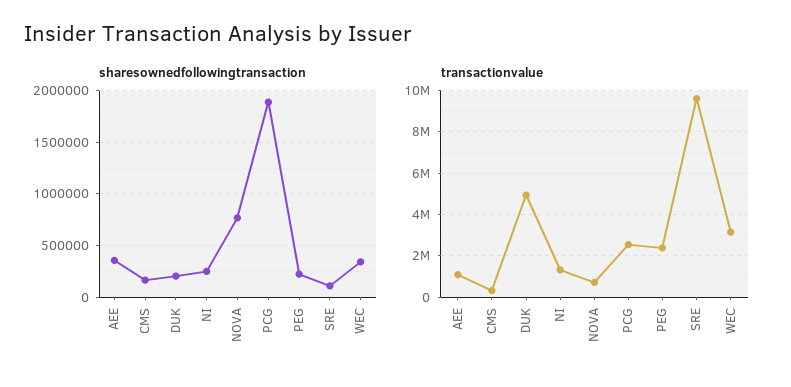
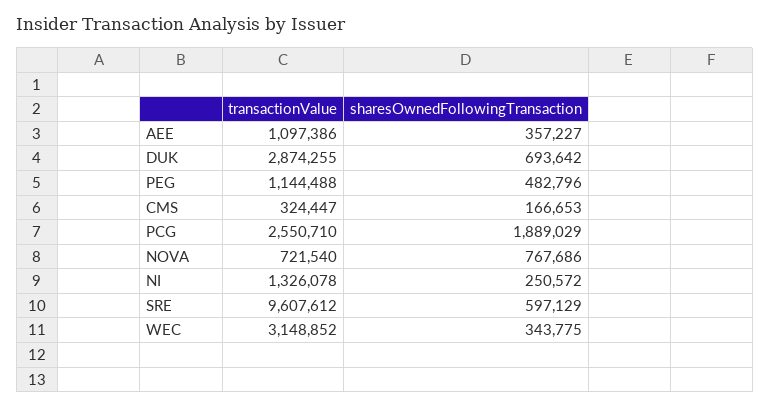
  {
    "sharesownedfollowingtransaction": {
      "AEE": 357227,
      "CMS": 166653,
-     "DUK": 200000,
+     "DUK": 693642,
      "NI": 250572,
      "NOVA": 767686,
      "PCG": 1889029,
-     "PEG": 200000,
+     "PEG": 482796,
-     "SRE": 100000,
+     "SRE": 597129,
      "WEC": 343775
    },
    "transactionvalue": {
      "AEE": 1097386,
      "CMS": 324447,
-     "DUK": 5000000,
+     "DUK": 2874255,
      "NI": 1326078,
      "NOVA": 721540,
      "PCG": 2550710,
-     "PEG": 2500000,
+     "PEG": 1144488,
      "SRE": 9607612,
      "WEC": 3148852
    }
  }

